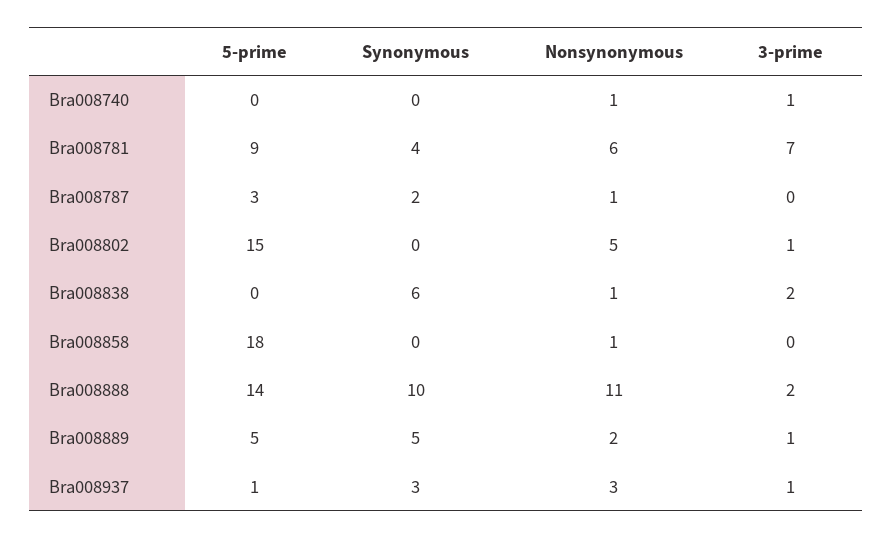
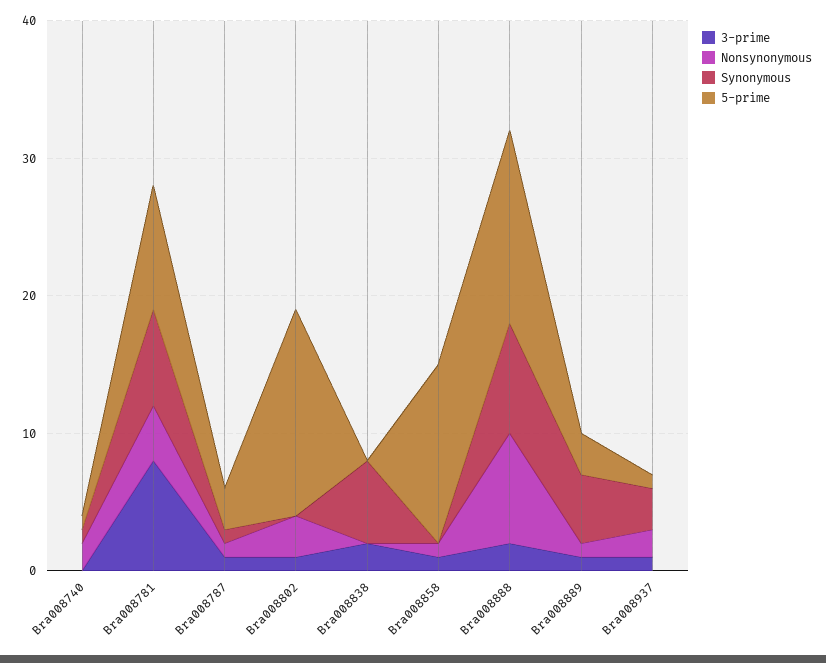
  {
    "5-prime": {
-     "Bra008740": 0,
+     "Bra008740": 1,
      "Bra008781": 9,
      "Bra008787": 3,
      "Bra008802": 15,
      "Bra008838": 0,
-     "Bra008858": 18,
+     "Bra008858": 13,
      "Bra008888": 14,
-     "Bra008889": 5,
+     "Bra008889": 3,
      "Bra008937": 1
    },
    "Synonymous": {
-     "Bra008740": 0,
+     "Bra008740": 1,
-     "Bra008781": 4,
+     "Bra008781": 7,
-     "Bra008787": 2,
+     "Bra008787": 1,
      "Bra008802": 0,
      "Bra008838": 6,
      "Bra008858": 0,
-     "Bra008888": 10,
+     "Bra008888": 8,
      "Bra008889": 5,
      "Bra008937": 3
    },
    "Nonsynonymous": {
-     "Bra008740": 1,
+     "Bra008740": 2,
-     "Bra008781": 6,
+     "Bra008781": 4,
      "Bra008787": 1,
-     "Bra008802": 5,
+     "Bra008802": 3,
-     "Bra008838": 1,
+     "Bra008838": 0,
      "Bra008858": 1,
-     "Bra008888": 11,
+     "Bra008888": 8,
-     "Bra008889": 2,
+     "Bra008889": 1,
-     "Bra008937": 3
+     "Bra008937": 2
    },
    "3-prime": {
-     "Bra008740": 1,
+     "Bra008740": 0,
-     "Bra008781": 7,
+     "Bra008781": 8,
-     "Bra008787": 0,
+     "Bra008787": 1,
      "Bra008802": 1,
      "Bra008838": 2,
-     "Bra008858": 0,
+     "Bra008858": 1,
      "Bra008888": 2,
      "Bra008889": 1,
      "Bra008937": 1
    }
  }

